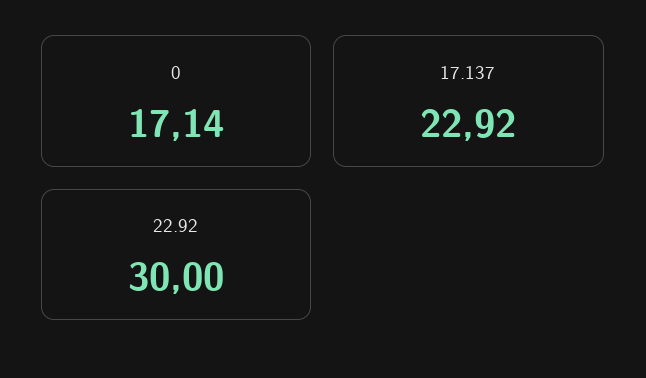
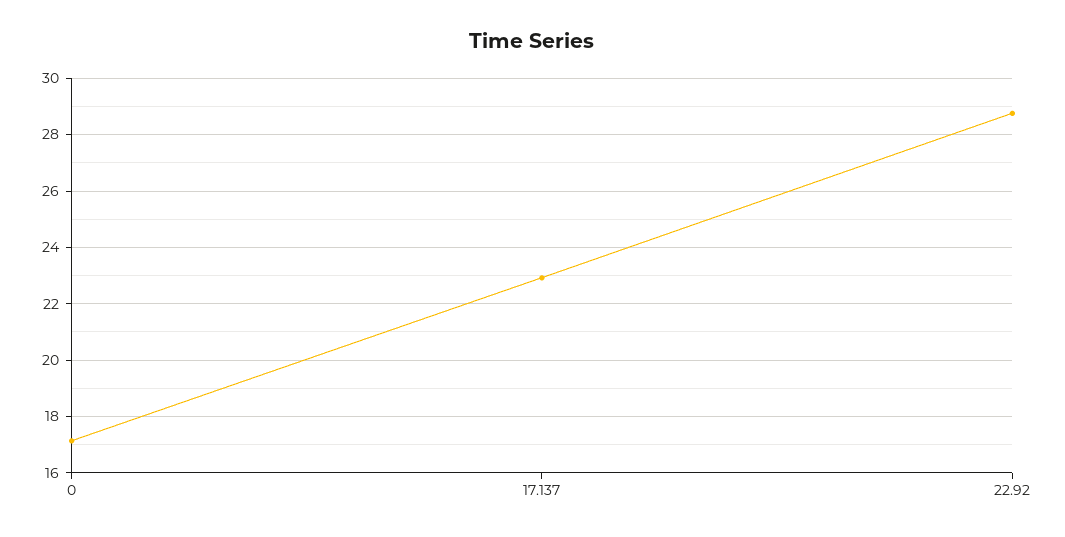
  {
    "0": 17.14,
    "17.137": 22.92,
-   "22.92": 30
+   "22.92": 28.75
  }

